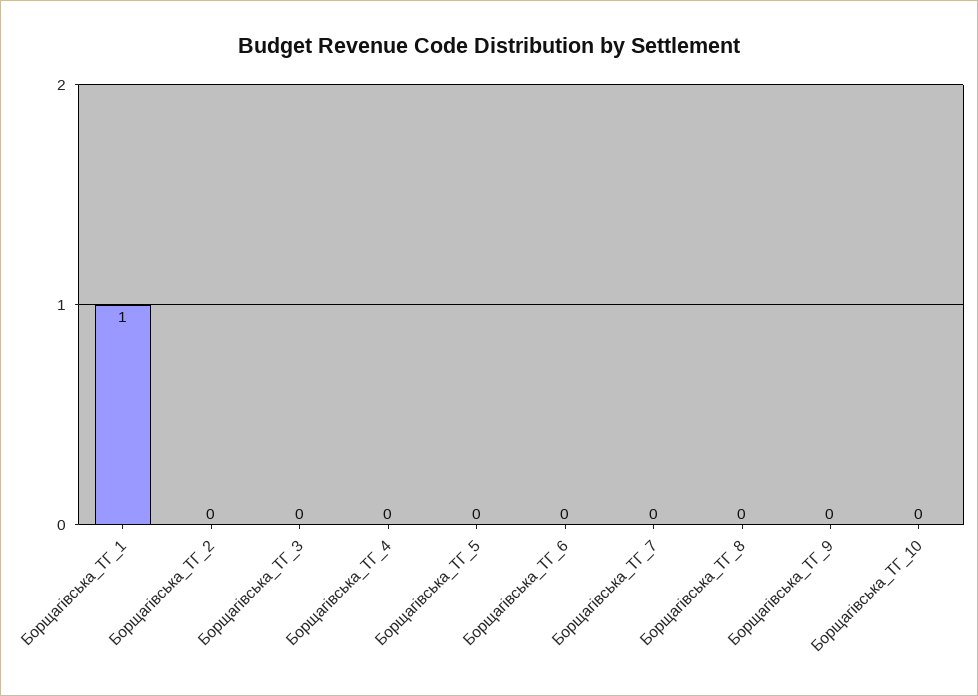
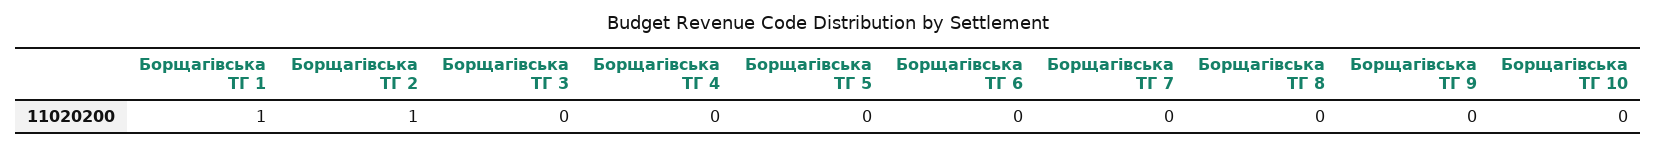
  {
    "Борщагівська_ТГ_1": 1,
-   "Борщагівська_ТГ_2": 0,
+   "Борщагівська_ТГ_2": 1,
    "Борщагівська_ТГ_3": 0,
    "Борщагівська_ТГ_4": 0,
    "Борщагівська_ТГ_5": 0,
    "Борщагівська_ТГ_6": 0,
    "Борщагівська_ТГ_7": 0,
    "Борщагівська_ТГ_8": 0,
    "Борщагівська_ТГ_9": 0,
    "Борщагівська_ТГ_10": 0
  }

